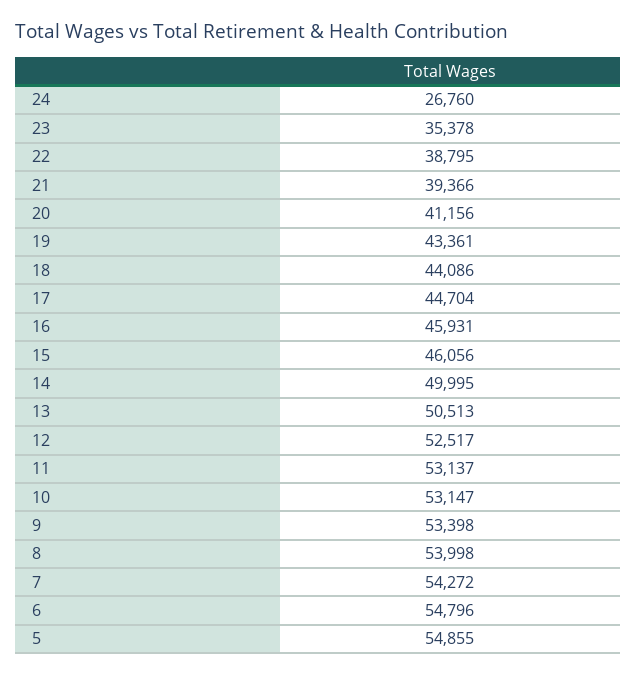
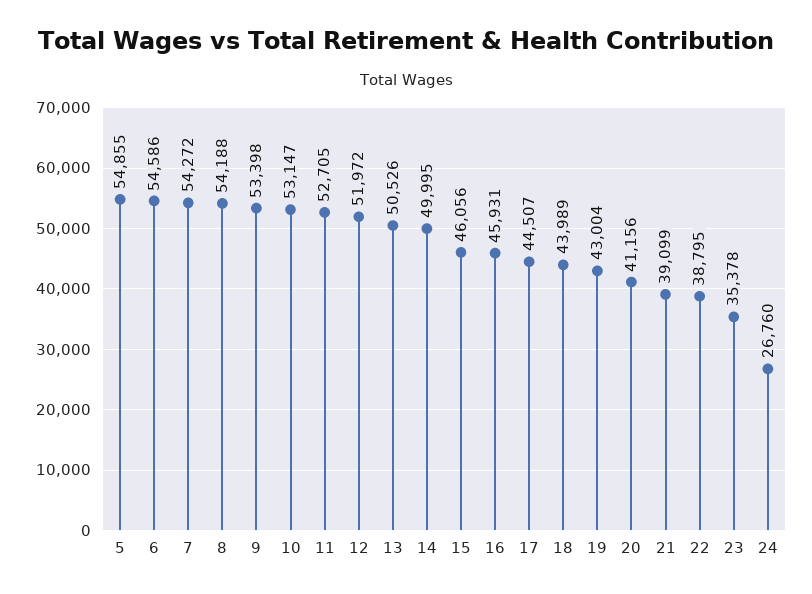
  {
    "24": 26760,
    "23": 35378,
    "22": 38795,
-   "21": 39366,
+   "21": 39099,
    "20": 41156,
-   "19": 43361,
+   "19": 43004,
-   "18": 44086,
+   "18": 43989,
-   "17": 44704,
+   "17": 44507,
    "16": 45931,
    "15": 46056,
    "14": 49995,
-   "13": 50513,
+   "13": 50526,
-   "12": 52517,
+   "12": 51972,
-   "11": 53137,
+   "11": 52705,
    "10": 53147,
    "9": 53398,
-   "8": 53998,
+   "8": 54188,
    "7": 54272,
-   "6": 54796,
+   "6": 54586,
    "5": 54855
  }

